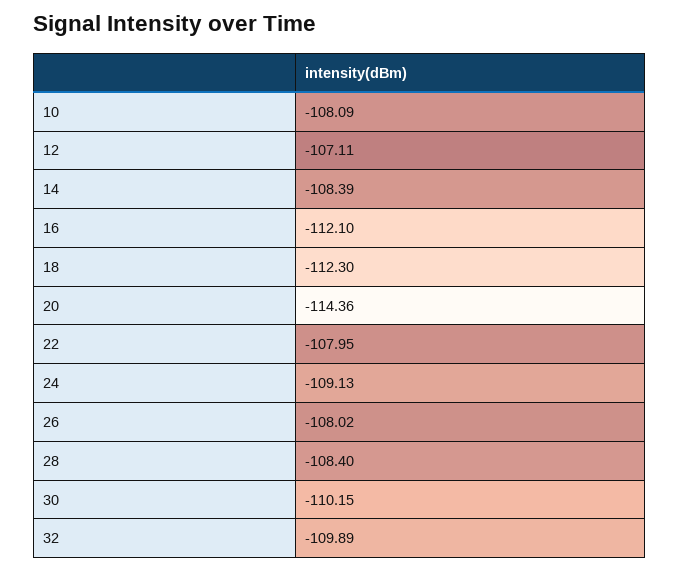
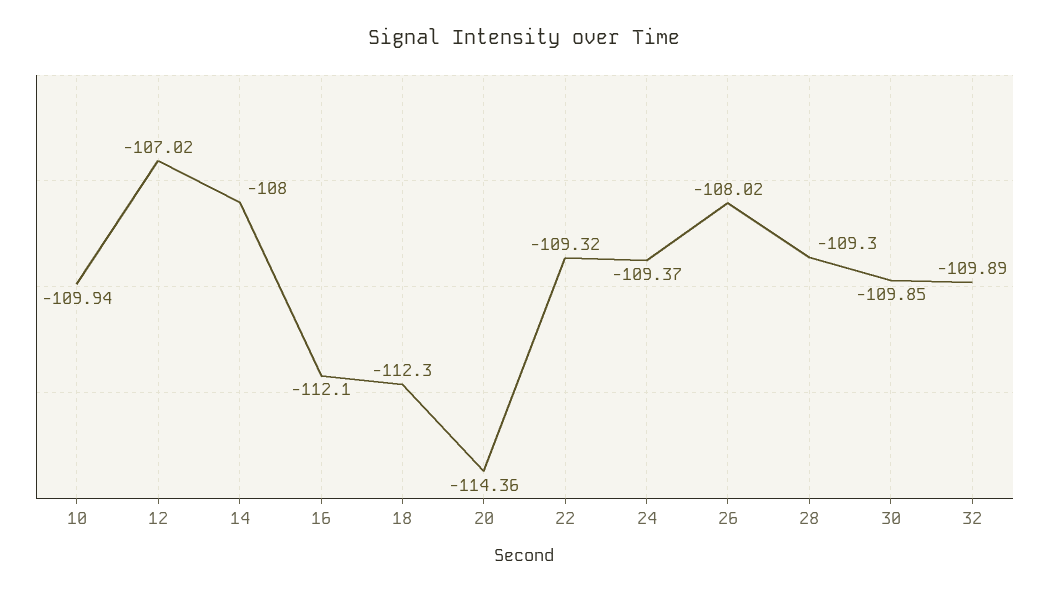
  {
-   "10": -108.09,
+   "10": -109.94,
-   "12": -107.11,
+   "12": -107.02,
-   "14": -108.39,
+   "14": -108,
    "16": -112.1,
    "18": -112.3,
    "20": -114.36,
-   "22": -107.95,
+   "22": -109.32,
-   "24": -109.13,
+   "24": -109.37,
    "26": -108.02,
-   "28": -108.4,
+   "28": -109.3,
-   "30": -110.15,
+   "30": -109.85,
    "32": -109.89
  }

